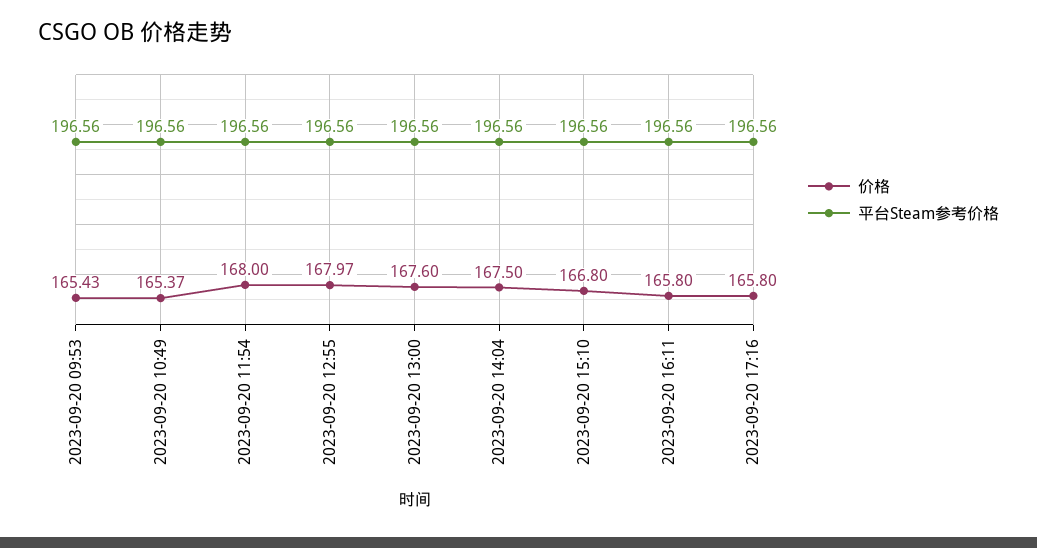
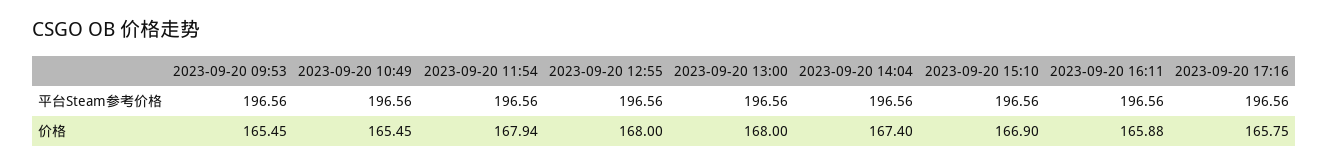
  {
    "价格": {
-     "2023-09-20 09:53": 165.43,
+     "2023-09-20 09:53": 165.45,
-     "2023-09-20 10:49": 165.37,
+     "2023-09-20 10:49": 165.45,
-     "2023-09-20 11:54": 168,
+     "2023-09-20 11:54": 167.94,
-     "2023-09-20 12:55": 167.97,
+     "2023-09-20 12:55": 168,
-     "2023-09-20 13:00": 167.6,
+     "2023-09-20 13:00": 168,
-     "2023-09-20 14:04": 167.5,
+     "2023-09-20 14:04": 167.4,
-     "2023-09-20 15:10": 166.8,
+     "2023-09-20 15:10": 166.9,
-     "2023-09-20 16:11": 165.8,
+     "2023-09-20 16:11": 165.88,
-     "2023-09-20 17:16": 165.8
+     "2023-09-20 17:16": 165.75
    },
    "平台Steam参考价格": {
      "2023-09-20 09:53": 196.56,
      "2023-09-20 10:49": 196.56,
      "2023-09-20 11:54": 196.56,
      "2023-09-20 12:55": 196.56,
      "2023-09-20 13:00": 196.56,
      "2023-09-20 14:04": 196.56,
      "2023-09-20 15:10": 196.56,
      "2023-09-20 16:11": 196.56,
      "2023-09-20 17:16": 196.56
    }
  }

